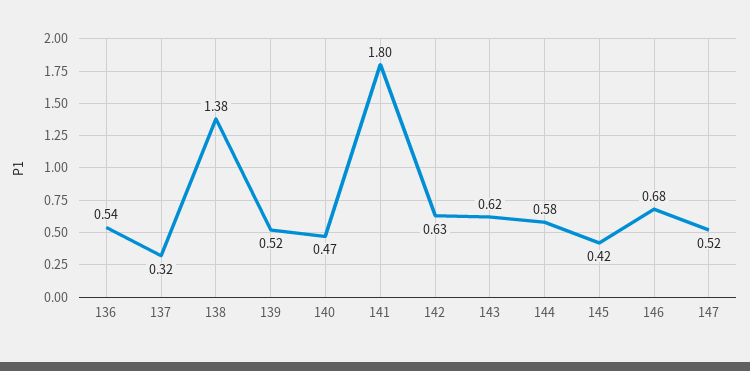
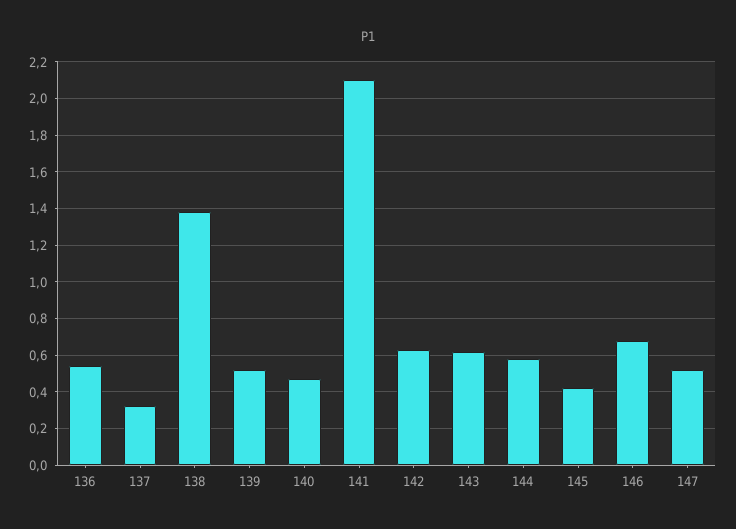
  {
    "136": 0.54,
    "137": 0.32,
    "138": 1.38,
    "139": 0.52,
    "140": 0.47,
-   "141": 1.8,
+   "141": 2.1,
    "142": 0.63,
    "143": 0.62,
    "144": 0.58,
    "145": 0.42,
    "146": 0.68,
    "147": 0.52
  }

